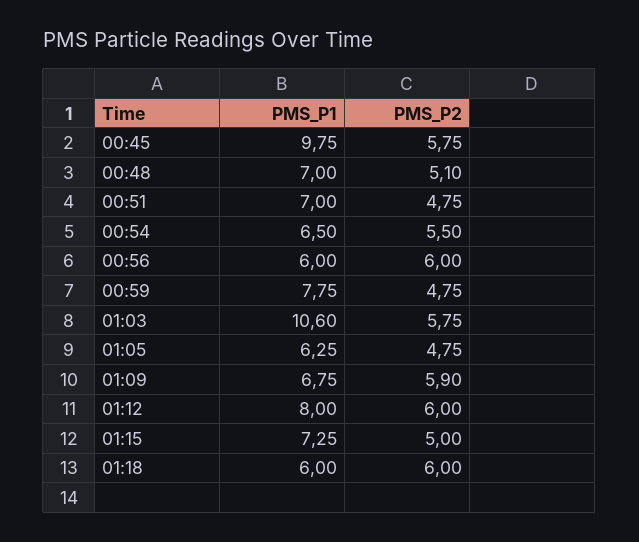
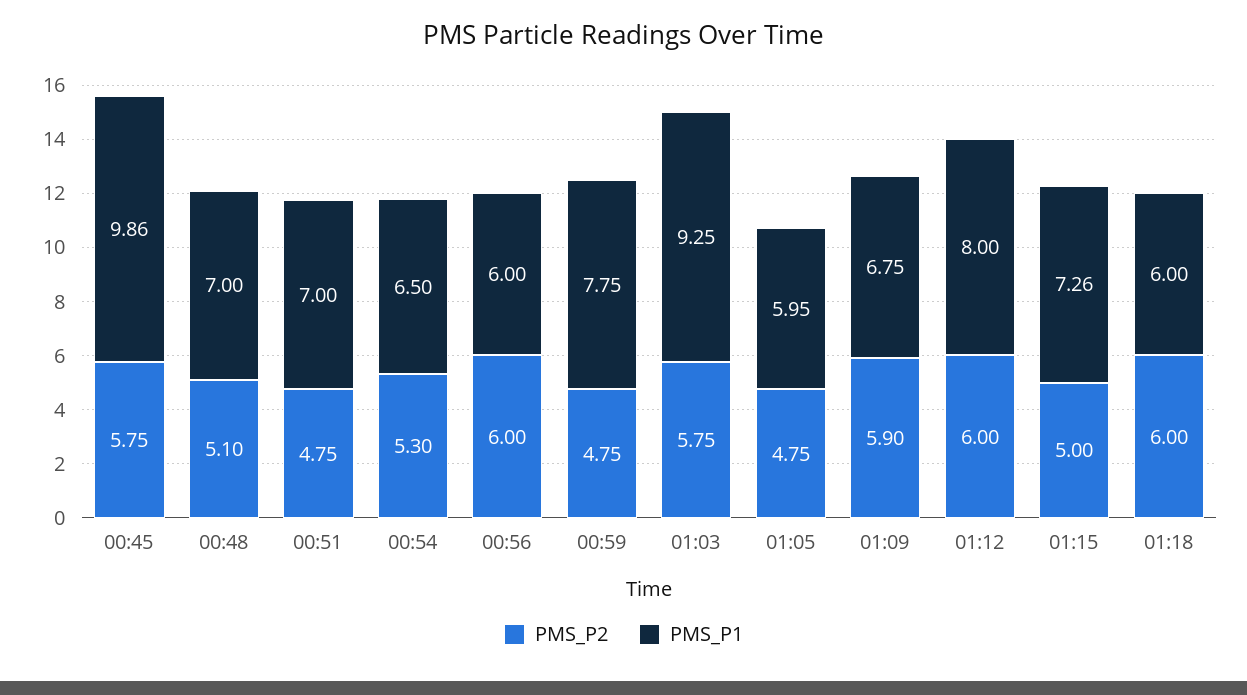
  {
    "PMS_P1": {
-     "00:45": 9.75,
+     "00:45": 9.86,
      "00:48": 7,
      "00:51": 7,
      "00:54": 6.5,
      "00:56": 6,
      "00:59": 7.75,
-     "01:03": 10.6,
+     "01:03": 9.25,
-     "01:05": 6.25,
+     "01:05": 5.95,
      "01:09": 6.75,
      "01:12": 8,
-     "01:15": 7.25,
+     "01:15": 7.26,
      "01:18": 6
    },
    "PMS_P2": {
      "00:45": 5.75,
      "00:48": 5.1,
      "00:51": 4.75,
-     "00:54": 5.5,
+     "00:54": 5.3,
      "00:56": 6,
      "00:59": 4.75,
      "01:03": 5.75,
      "01:05": 4.75,
      "01:09": 5.9,
      "01:12": 6,
      "01:15": 5,
      "01:18": 6
    }
  }

